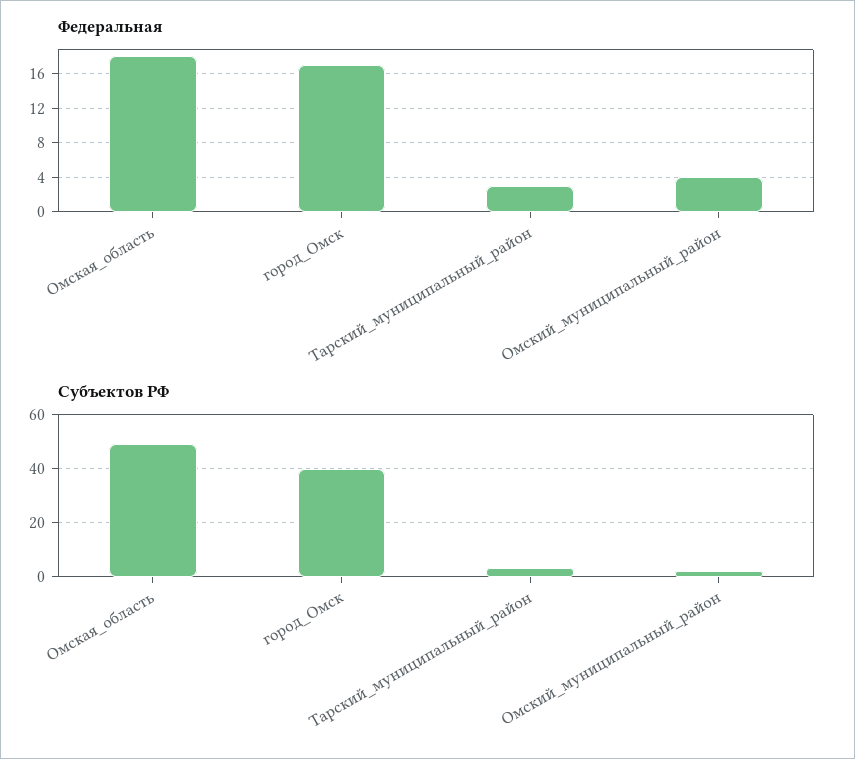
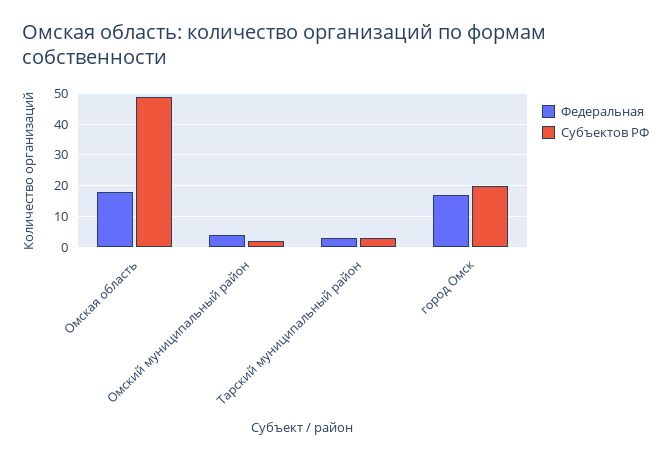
  {
    "Федеральная": {
      "Омская_область": 18,
      "город_Омск": 17,
      "Тарский_муниципальный_район": 3,
      "Омский_муниципальный_район": 4
    },
    "Субъектов РФ": {
      "Омская_область": 50,
-     "город_Омск": 40,
+     "город_Омск": 20,
      "Тарский_муниципальный_район": 5,
      "Омский_муниципальный_район": 0
    }
  }

